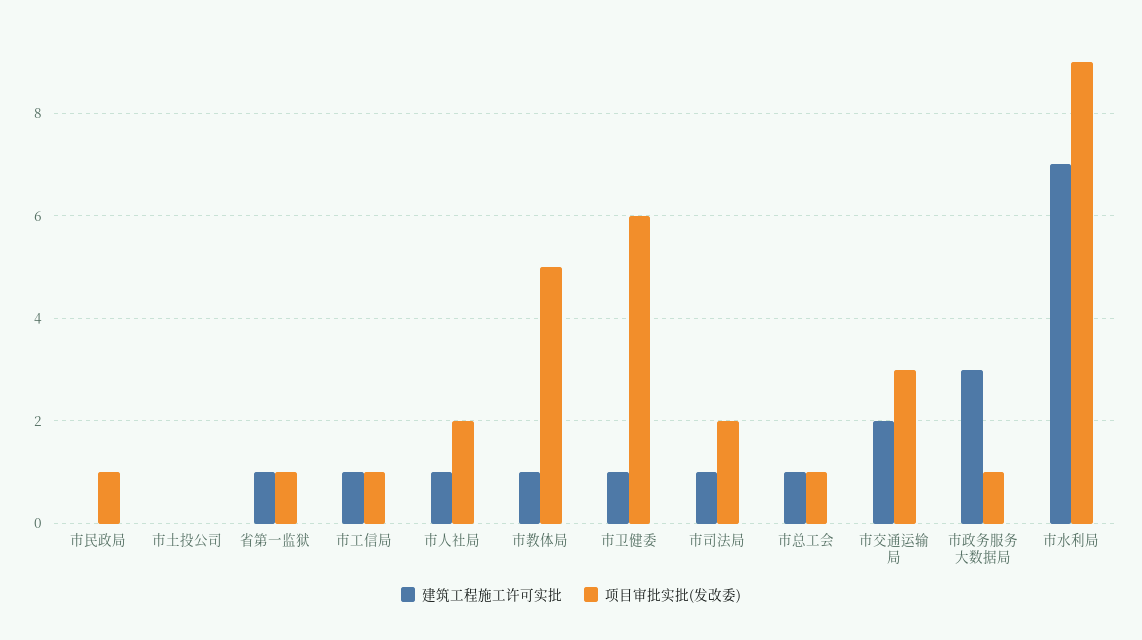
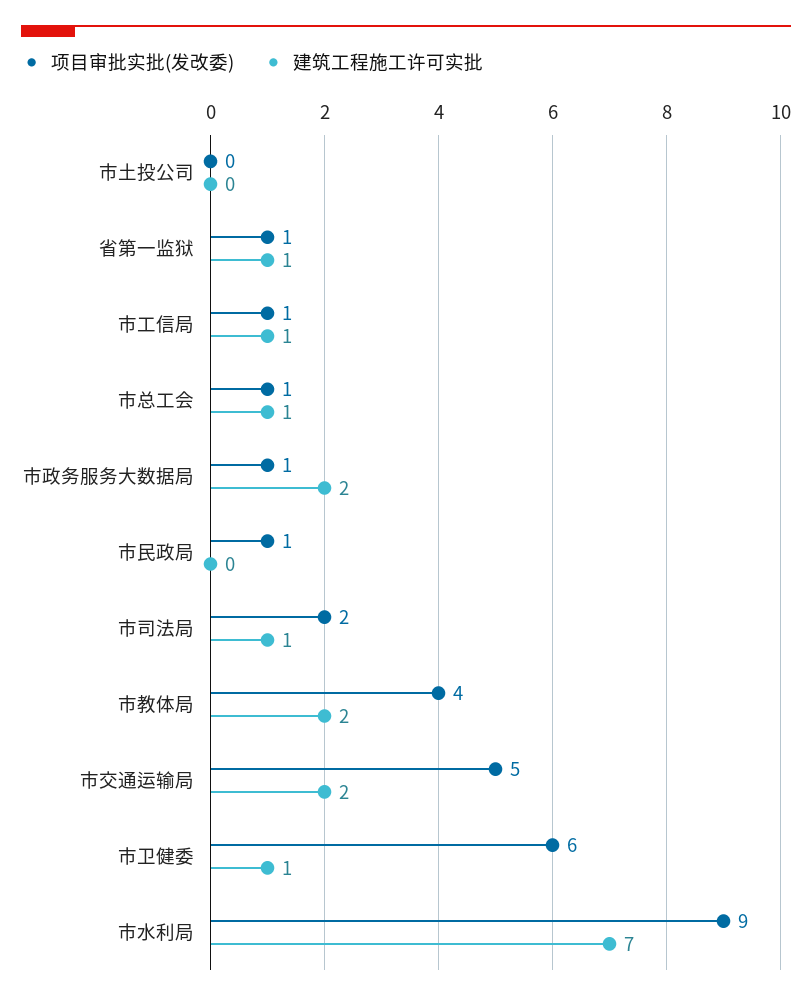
  {
    "建筑工程施工许可实批": {
      "市民政局": 0,
      "市土投公司": 0,
      "省第一监狱": 1,
      "市工信局": 1,
-     "市人社局": 1,
-     "市教体局": 1,
+     "市教体局": 2,
      "市卫健委": 1,
      "市司法局": 1,
      "市总工会": 1,
      "市交通运输局": 2,
-     "市政务服务大数据局": 3,
+     "市政务服务大数据局": 2,
      "市水利局": 7
    },
    "项目审批实批(发改委)": {
      "市民政局": 1,
      "市土投公司": 0,
      "省第一监狱": 1,
      "市工信局": 1,
-     "市人社局": 2,
-     "市教体局": 5,
+     "市教体局": 4,
      "市卫健委": 6,
      "市司法局": 2,
      "市总工会": 1,
-     "市交通运输局": 3,
+     "市交通运输局": 5,
      "市政务服务大数据局": 1,
      "市水利局": 9
    }
  }

